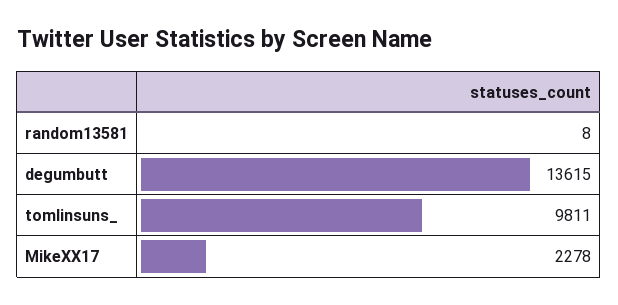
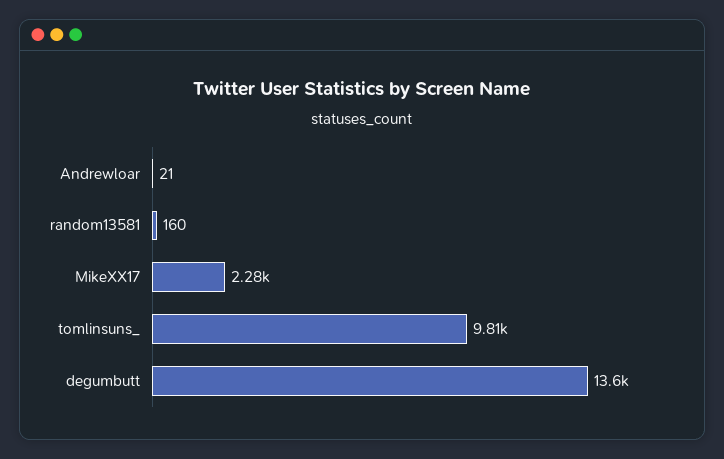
  {
-   "random13581": 8,
+   "random13581": 160,
    "degumbutt": 13615,
    "tomlinsuns_": 9811,
-   "MikeXX17": 2278
+   "MikeXX17": 2278,
+   "Andrewloar": 21
  }

